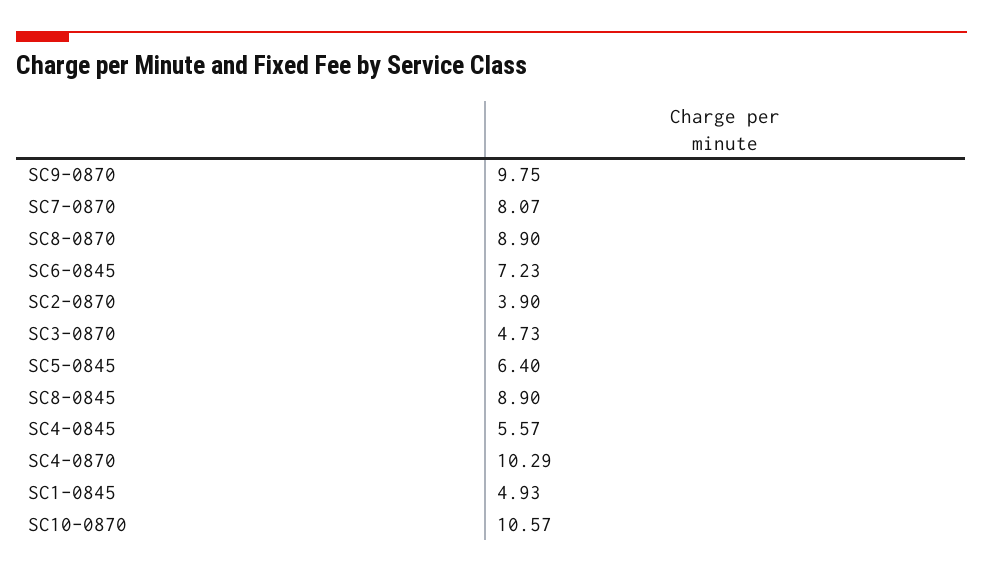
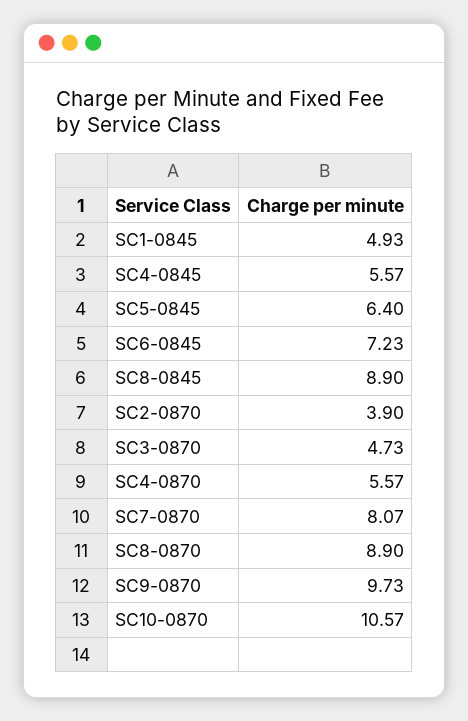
  {
-   "SC9-0870": 9.75,
+   "SC9-0870": 9.73,
    "SC7-0870": 8.07,
    "SC8-0870": 8.9,
    "SC6-0845": 7.23,
    "SC2-0870": 3.9,
    "SC3-0870": 4.73,
    "SC5-0845": 6.4,
    "SC8-0845": 8.9,
    "SC4-0845": 5.57,
-   "SC4-0870": 10.29,
+   "SC4-0870": 5.57,
    "SC1-0845": 4.93,
    "SC10-0870": 10.57
  }

